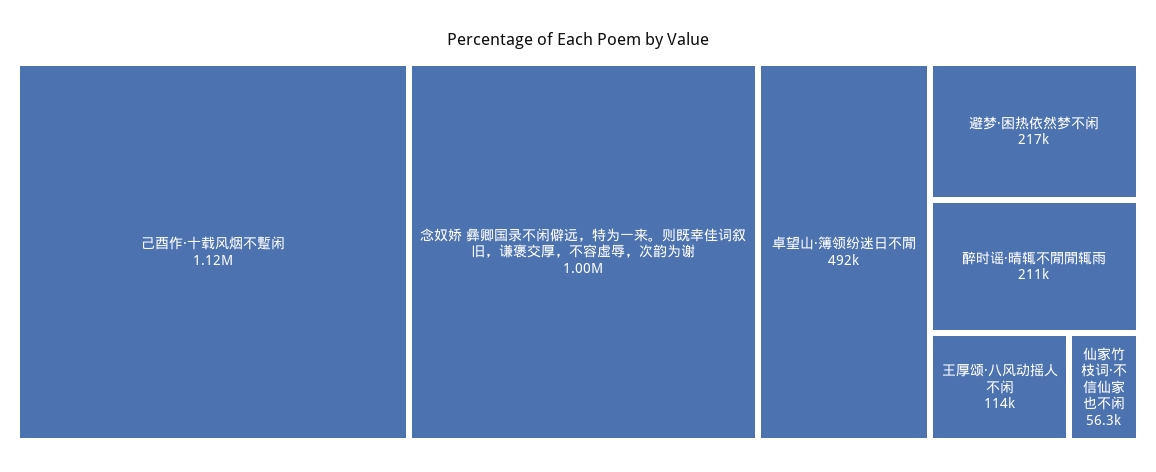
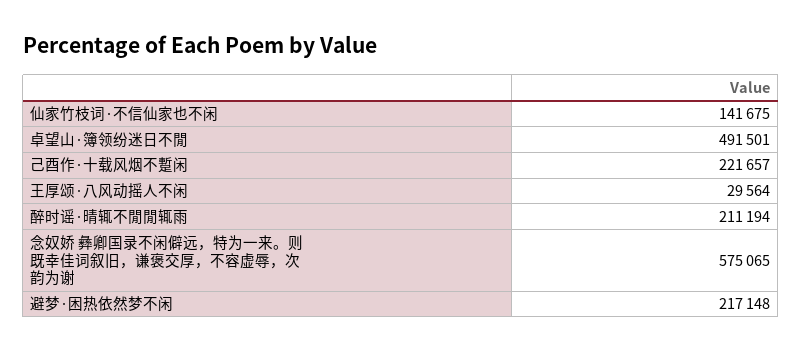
  {
-   "己酉作·十载风烟不蹔闲": 1120000,
+   "己酉作·十载风烟不蹔闲": 221657,
-   "念奴娇 彝卿国录不闲僻远，特为一来。则既幸佳词叙旧，谦褒交厚，不容虚辱，次韵为谢": 1000000,
+   "念奴娇 彝卿国录不闲僻远，特为一来。则既幸佳词叙旧，谦褒交厚，不容虚辱，次韵为谢": 575065,
    "卓望山·簿领纷迷日不閒": 491501,
    "避梦·困热依然梦不闲": 217148,
    "醉时谣·晴辄不閒閒辄雨": 211194,
-   "王厚颂·八风动摇人不闲": 114000,
+   "王厚颂·八风动摇人不闲": 29564,
-   "仙家竹枝词·不信仙家也不闲": 56300
+   "仙家竹枝词·不信仙家也不闲": 141675
  }

